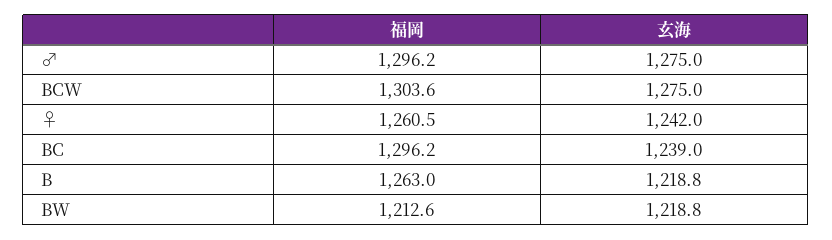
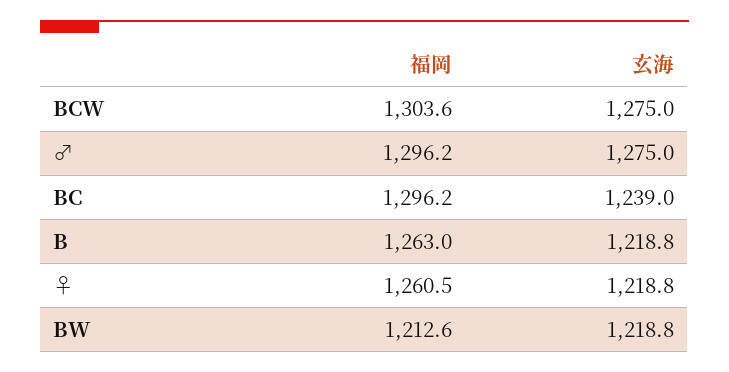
  {
    "福岡": {
      "♂": 1296.2,
      "BCW": 1303.6,
      "♀": 1260.5,
      "BC": 1296.2,
      "B": 1263,
      "BW": 1212.6
    },
    "玄海": {
      "♂": 1275,
      "BCW": 1275,
-     "♀": 1242,
+     "♀": 1218.8,
      "BC": 1239,
      "B": 1218.8,
      "BW": 1218.8
    }
  }

